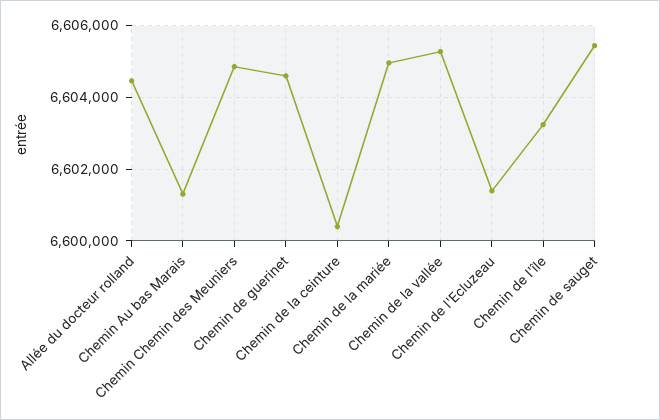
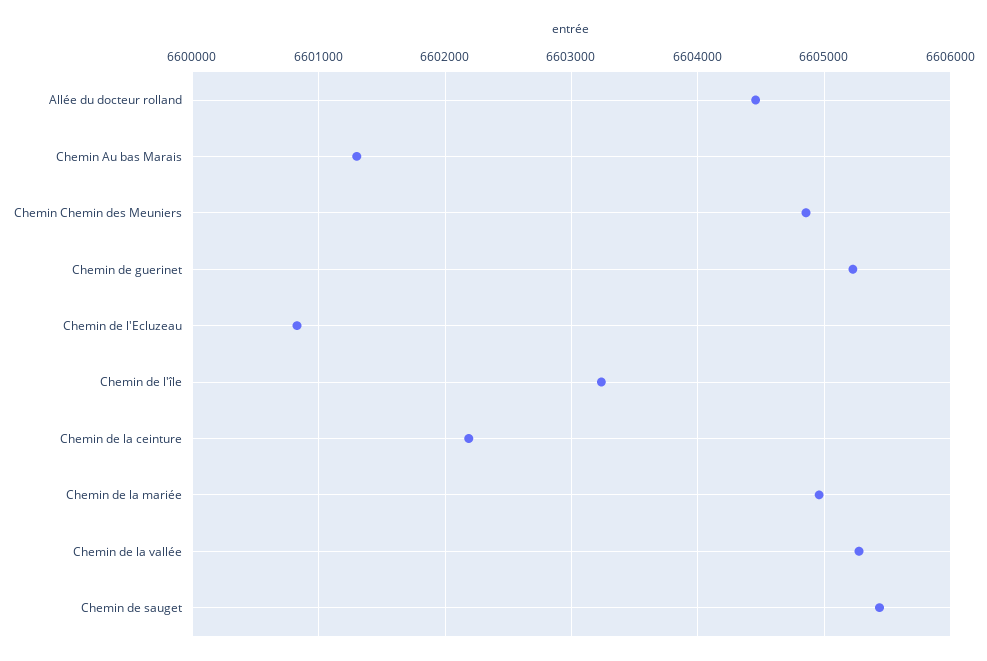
  {
    "Allée du docteur rolland": 6604500,
    "Chemin Au bas Marais": 6601300,
    "Chemin Chemin des Meuniers": 6604900,
-   "Chemin de guerinet": 6604600,
+   "Chemin de guerinet": 6605200,
-   "Chemin de la ceinture": 6600400,
+   "Chemin de la ceinture": 6602200,
    "Chemin de la mariée": 6605000,
    "Chemin de la vallée": 6605300,
-   "Chemin de l'Ecluzeau": 6601400,
+   "Chemin de l'Ecluzeau": 6600800,
    "Chemin de l'île": 6603200,
    "Chemin de sauget": 6605400
  }

